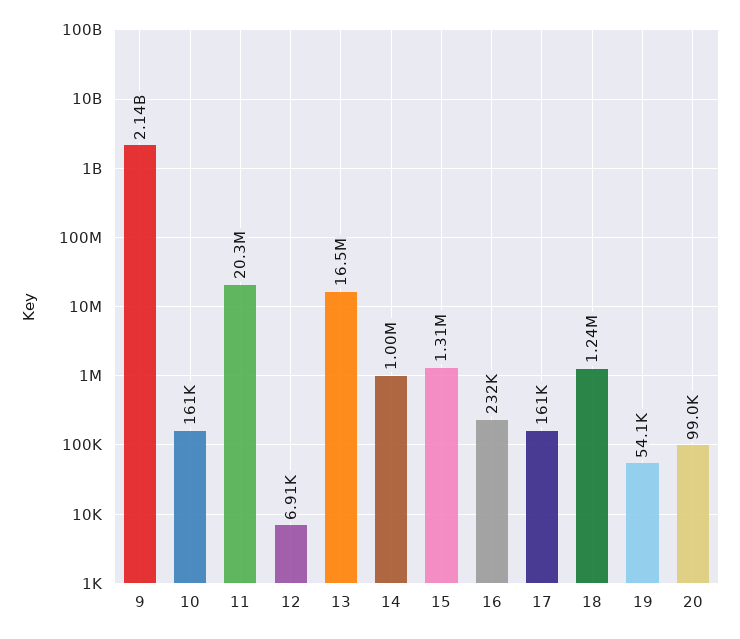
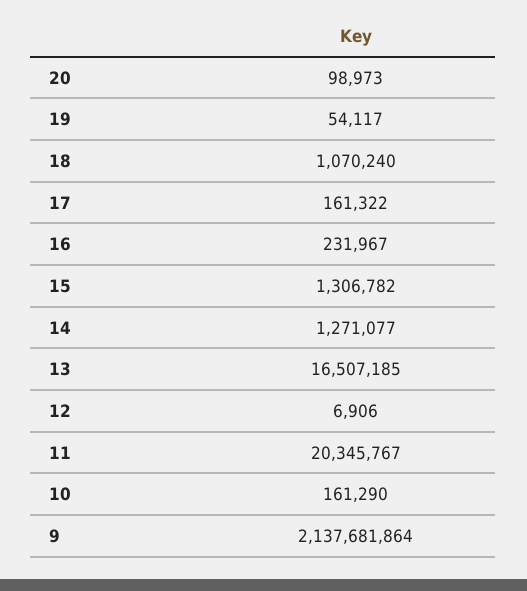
  {
    "9": 2137681864,
    "10": 161290,
    "11": 20345767,
    "12": 6906,
    "13": 16507185,
-   "14": 1000000,
+   "14": 1271077,
    "15": 1306782,
    "16": 231967,
    "17": 161322,
-   "18": 1240000,
+   "18": 1070240,
    "19": 54117,
    "20": 98973
  }

